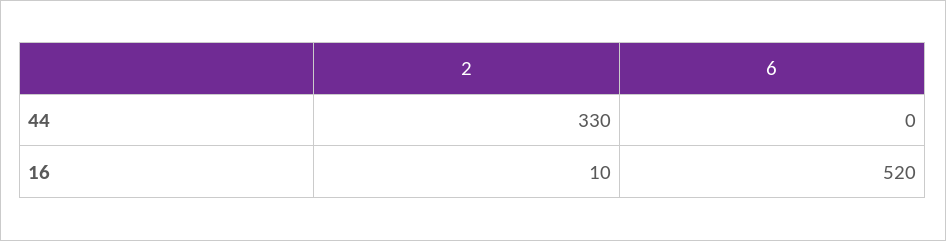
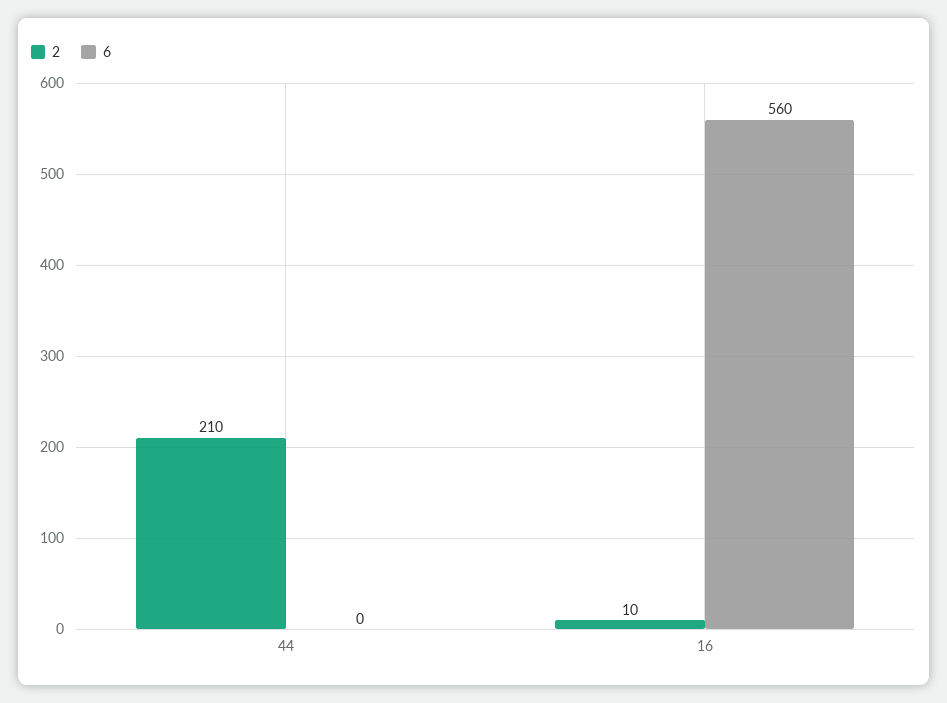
  {
    "2": {
-     "44": 330,
+     "44": 210,
      "16": 10
    },
    "6": {
      "44": 0,
-     "16": 520
+     "16": 560
    }
  }

